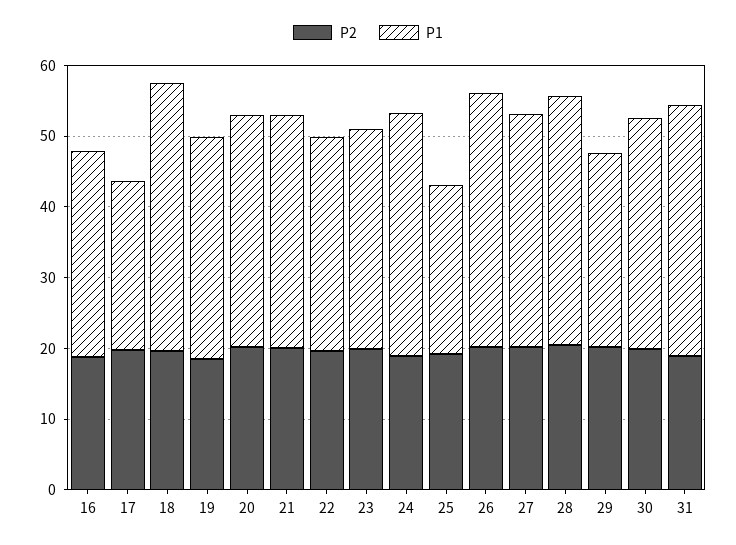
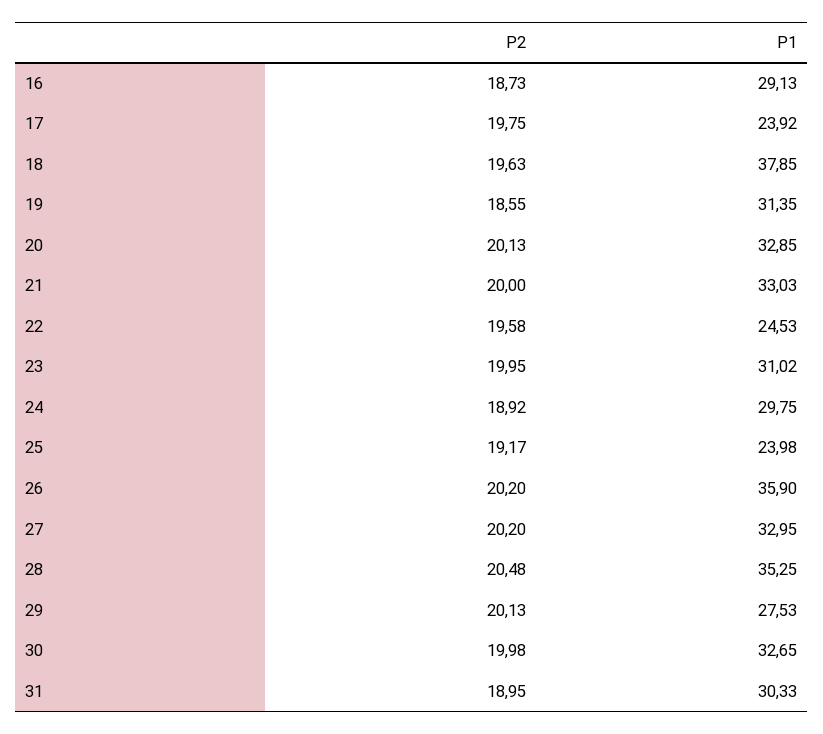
  {
    "P2": {
      "16": 18.73,
      "17": 19.75,
      "18": 19.63,
      "19": 18.55,
      "20": 20.13,
      "21": 20,
      "22": 19.58,
      "23": 19.95,
      "24": 18.92,
      "25": 19.17,
      "26": 20.2,
      "27": 20.2,
      "28": 20.48,
      "29": 20.13,
      "30": 19.98,
      "31": 18.95
    },
    "P1": {
      "16": 29.13,
      "17": 23.92,
      "18": 37.85,
      "19": 31.35,
      "20": 32.85,
      "21": 33.03,
-     "22": 30,
+     "22": 24.53,
      "23": 31.02,
-     "24": 34,
+     "24": 29.75,
      "25": 23.98,
      "26": 35.9,
      "27": 32.95,
      "28": 35.25,
      "29": 27.53,
      "30": 32.65,
-     "31": 36
+     "31": 30.33
    }
  }

